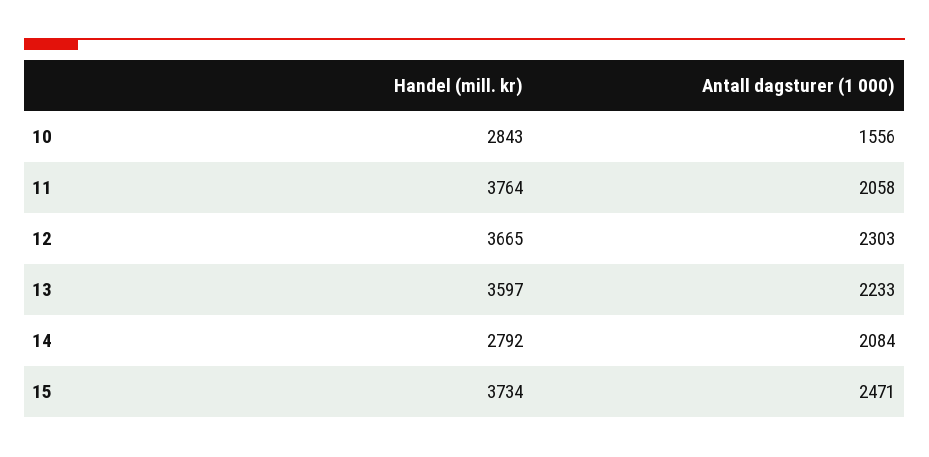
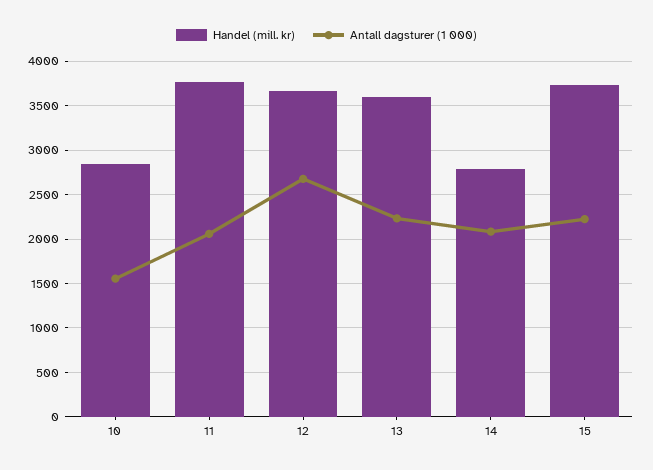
  {
    "Handel (mill. kr)": {
      "10": 2843,
      "11": 3764,
      "12": 3665,
      "13": 3597,
      "14": 2792,
      "15": 3734
    },
    "Antall dagsturer (1 000)": {
      "10": 1556,
      "11": 2058,
-     "12": 2303,
+     "12": 2700,
      "13": 2233,
      "14": 2084,
-     "15": 2471
+     "15": 2200
    }
  }

